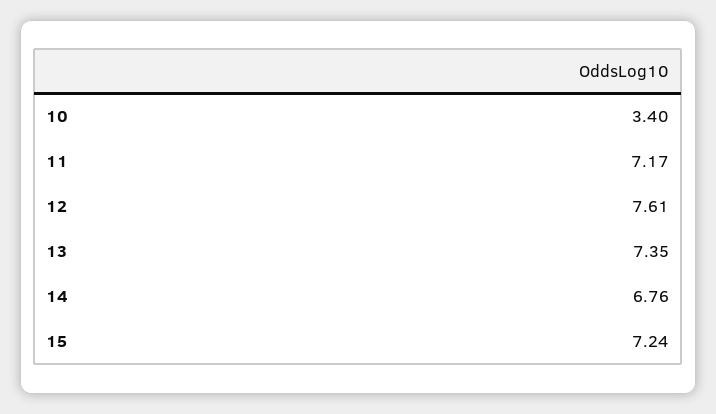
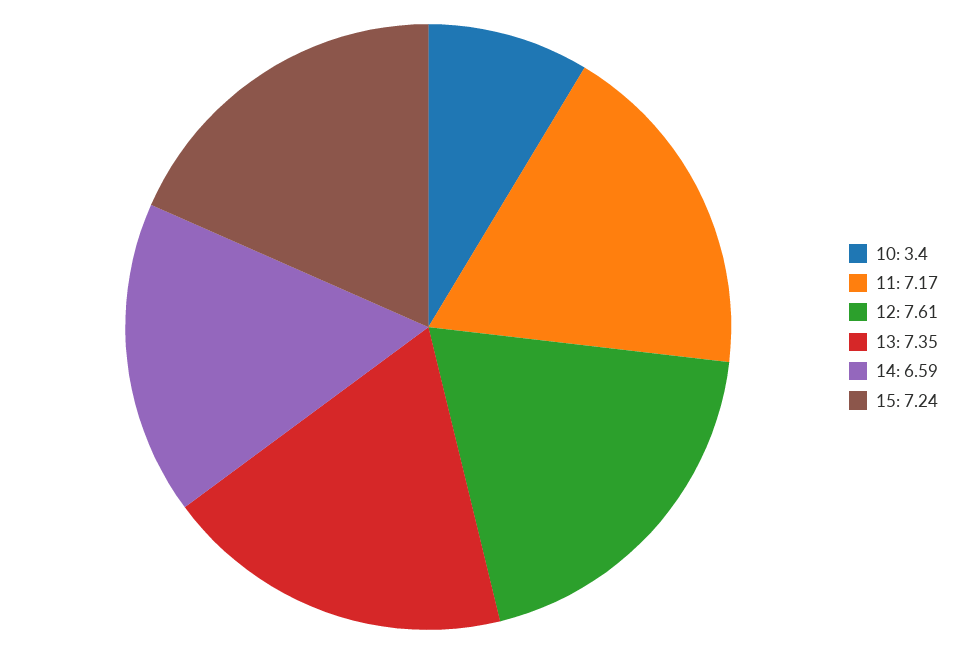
  {
    "10": 3.4,
    "11": 7.17,
    "12": 7.61,
    "13": 7.35,
-   "14": 6.76,
+   "14": 6.59,
    "15": 7.24
  }

